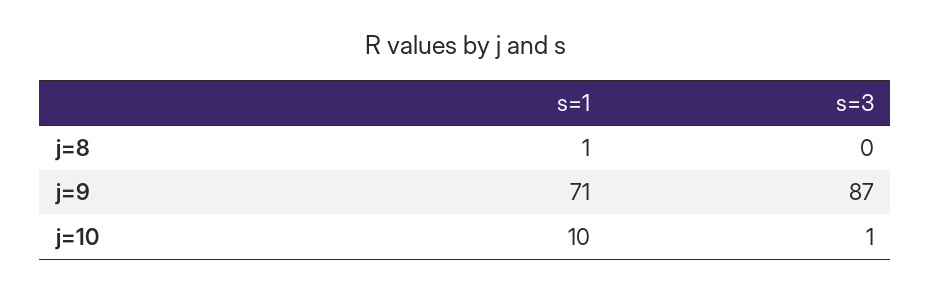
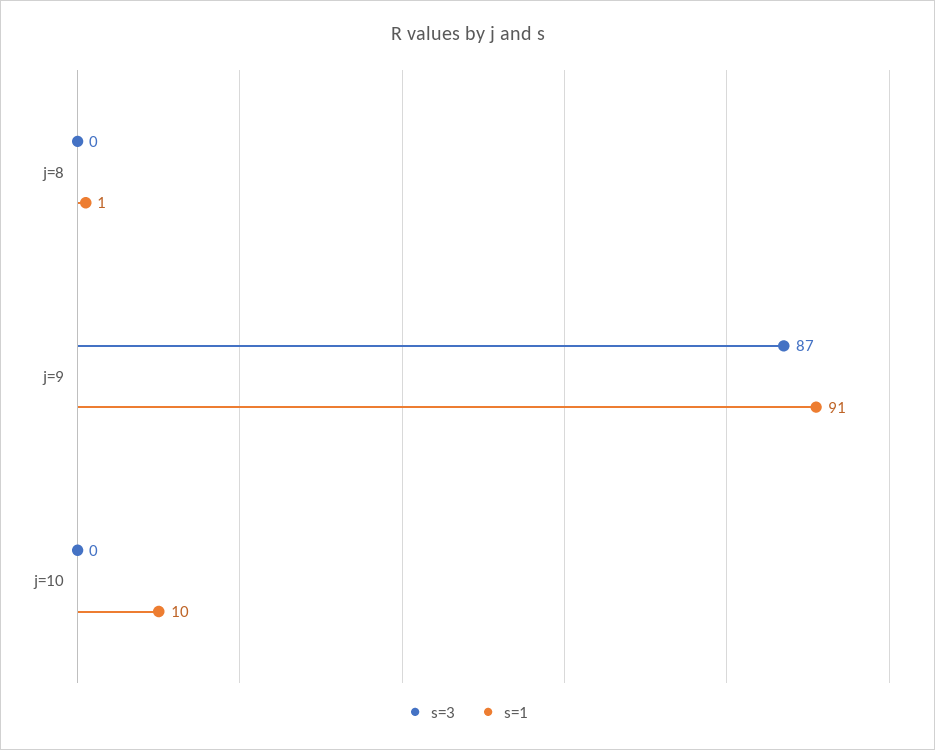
  {
    "s=1": {
      "j=8": 1,
-     "j=9": 71,
+     "j=9": 91,
      "j=10": 10
    },
    "s=3": {
      "j=8": 0,
      "j=9": 87,
-     "j=10": 1
+     "j=10": 0
    }
  }

